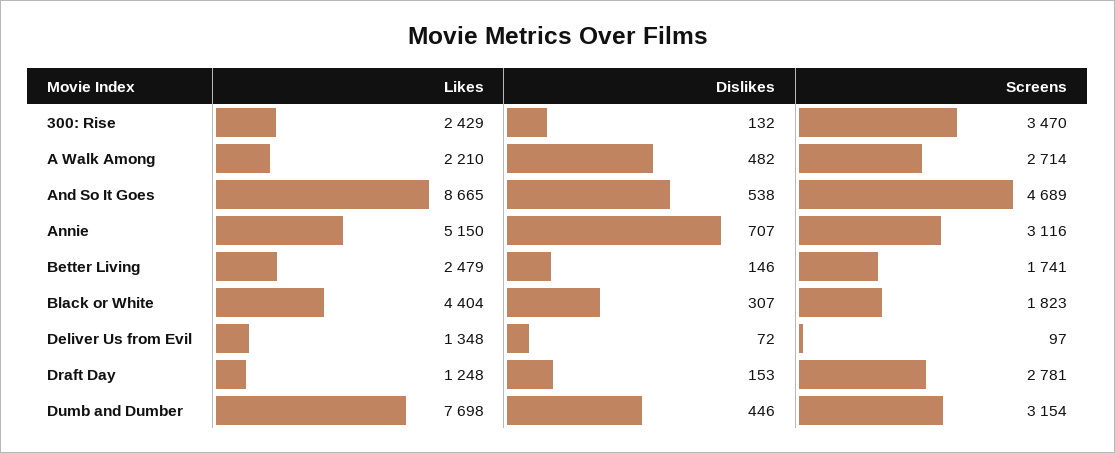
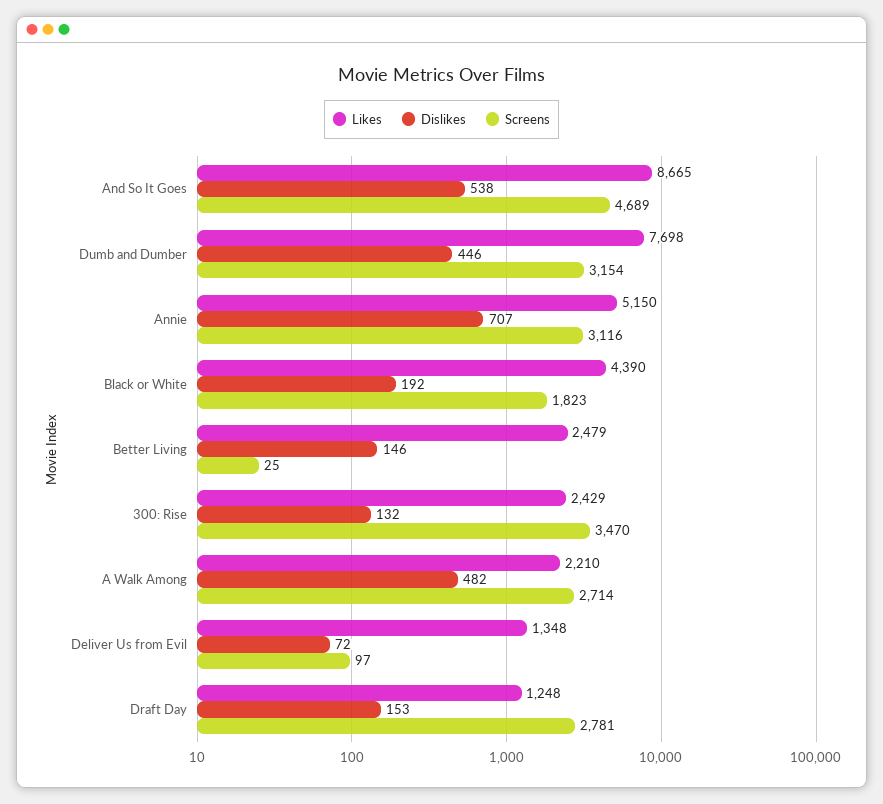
  {
    "Likes": {
      "300: Rise": 2429,
      "A Walk Among": 2210,
      "And So It Goes": 8665,
      "Annie": 5150,
      "Better Living": 2479,
-     "Black or White": 4404,
+     "Black or White": 4390,
      "Deliver Us from Evil": 1348,
      "Draft Day": 1248,
      "Dumb and Dumber": 7698
    },
    "Dislikes": {
      "300: Rise": 132,
      "A Walk Among": 482,
      "And So It Goes": 538,
      "Annie": 707,
      "Better Living": 146,
-     "Black or White": 307,
+     "Black or White": 192,
      "Deliver Us from Evil": 72,
      "Draft Day": 153,
      "Dumb and Dumber": 446
    },
    "Screens": {
      "300: Rise": 3470,
      "A Walk Among": 2714,
      "And So It Goes": 4689,
      "Annie": 3116,
-     "Better Living": 1741,
+     "Better Living": 25,
      "Black or White": 1823,
      "Deliver Us from Evil": 97,
      "Draft Day": 2781,
      "Dumb and Dumber": 3154
    }
  }

